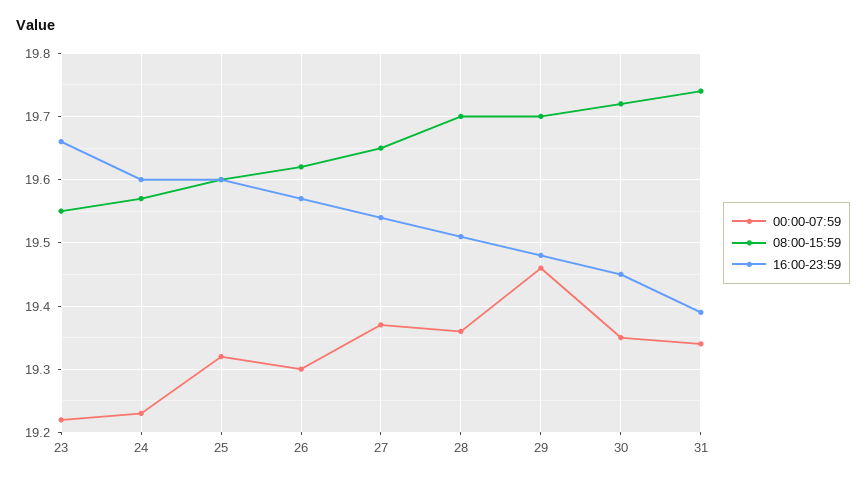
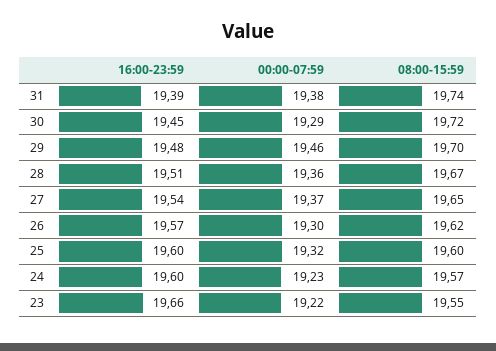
  {
    "00:00-07:59": {
      "23": 19.22,
      "24": 19.23,
      "25": 19.32,
      "26": 19.3,
      "27": 19.37,
      "28": 19.36,
      "29": 19.46,
-     "30": 19.35,
+     "30": 19.29,
-     "31": 19.34
+     "31": 19.38
    },
    "08:00-15:59": {
      "23": 19.55,
      "24": 19.57,
      "25": 19.6,
      "26": 19.62,
      "27": 19.65,
-     "28": 19.7,
+     "28": 19.67,
      "29": 19.7,
      "30": 19.72,
      "31": 19.74
    },
    "16:00-23:59": {
      "23": 19.66,
      "24": 19.6,
      "25": 19.6,
      "26": 19.57,
      "27": 19.54,
      "28": 19.51,
      "29": 19.48,
      "30": 19.45,
      "31": 19.39
    }
  }

